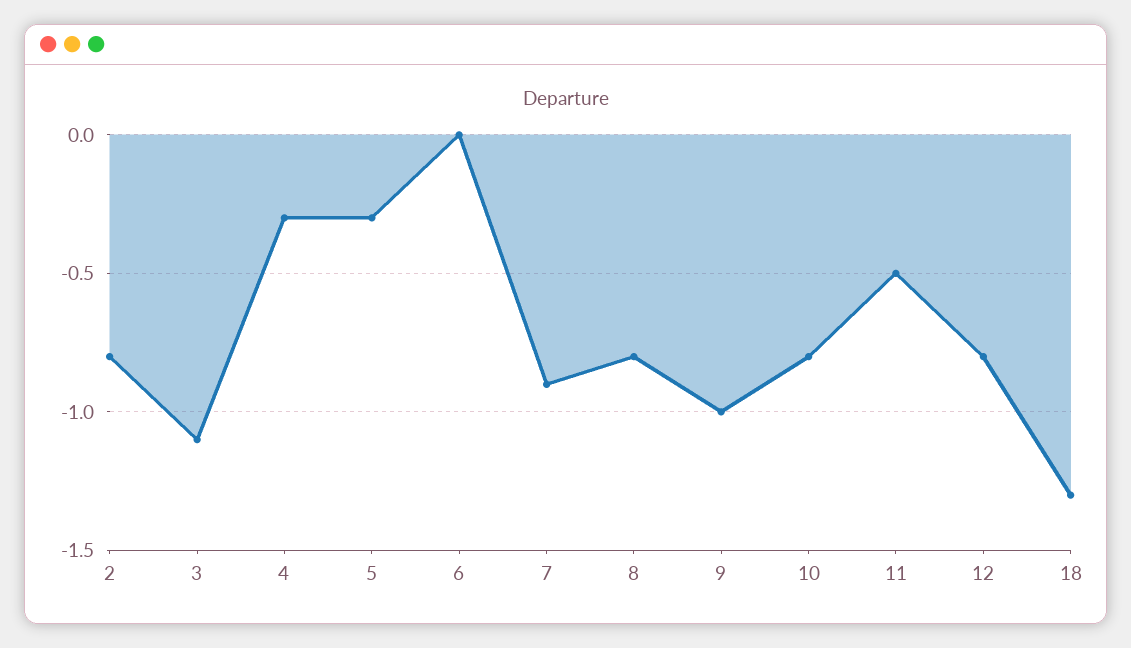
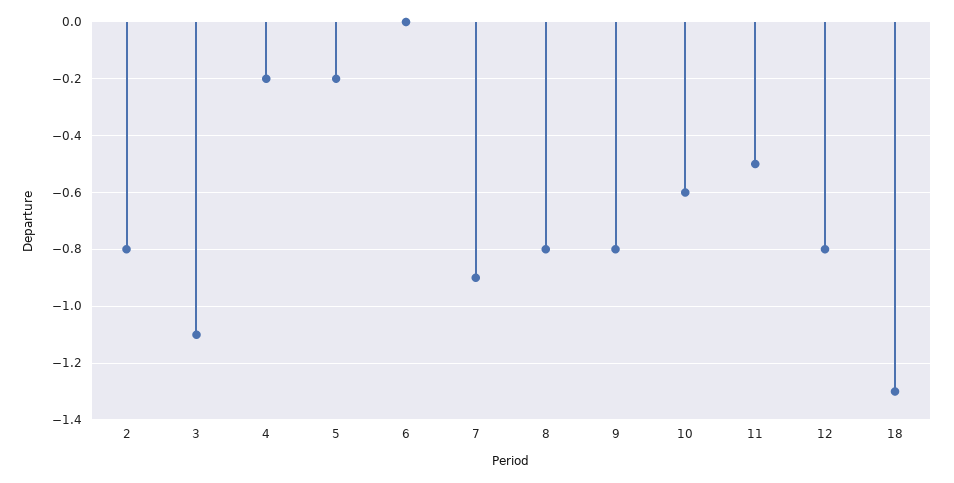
  {
    "2": -0.8,
    "3": -1.1,
-   "4": -0.3,
+   "4": -0.2,
-   "5": -0.3,
+   "5": -0.2,
    "6": 0,
    "7": -0.9,
    "8": -0.8,
-   "9": -1,
+   "9": -0.8,
-   "10": -0.8,
+   "10": -0.6,
    "11": -0.5,
    "12": -0.8,
    "18": -1.3
  }

